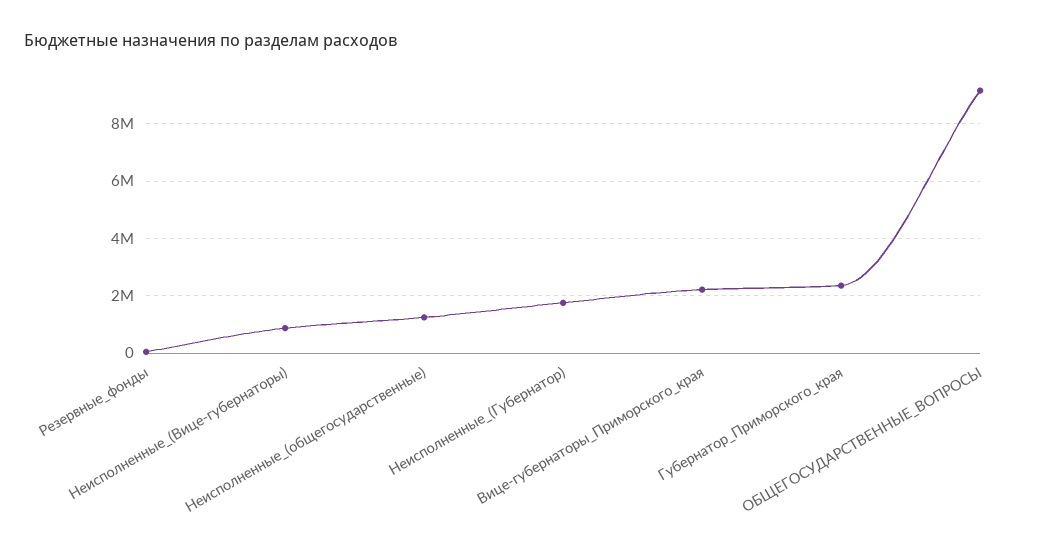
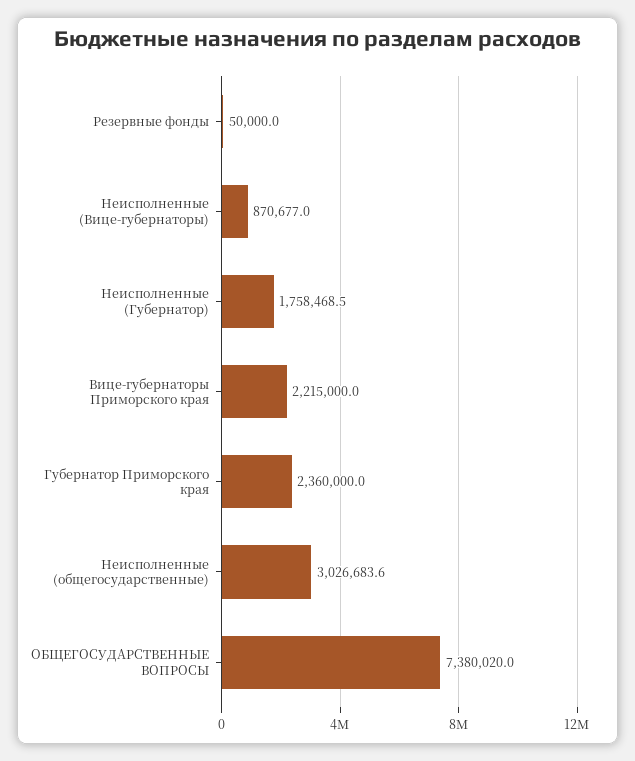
  {
    "Резервные_фонды": 50000,
    "Неисполненные_(Вице-губернаторы)": 870677,
-   "Неисполненные_(общегосударственные)": 1250000,
+   "Неисполненные_(общегосударственные)": 3026683.6,
    "Неисполненные_(Губернатор)": 1758468.5,
    "Вице-губернаторы_Приморского_края": 2215000,
    "Губернатор_Приморского_края": 2360000,
-   "ОБЩЕГОСУДАРСТВЕННЫЕ_ВОПРОСЫ": 9250000
+   "ОБЩЕГОСУДАРСТВЕННЫЕ_ВОПРОСЫ": 7380020
  }

